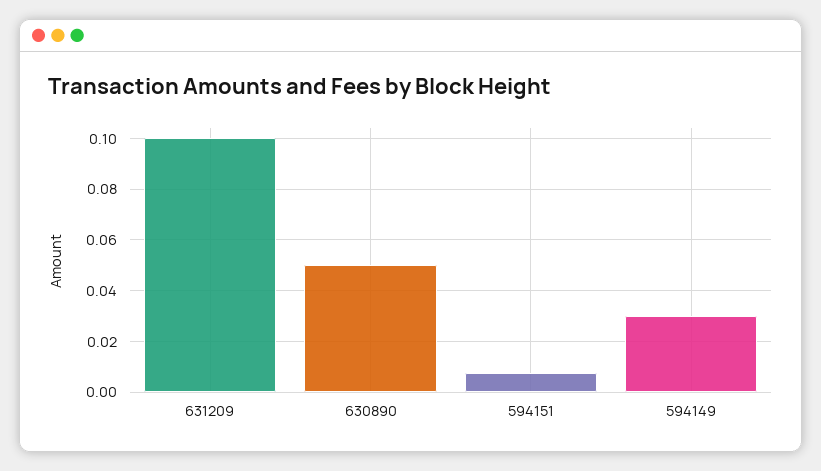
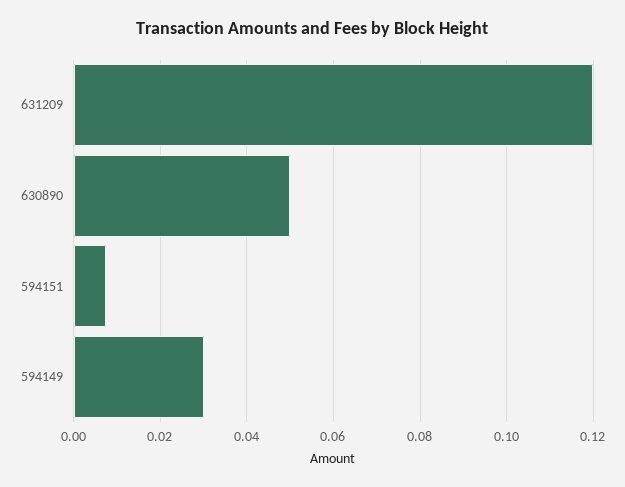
  {
-   "631209": 0.1,
+   "631209": 0.12,
    "630890": 0.05,
    "594151": 0.008,
    "594149": 0.03
  }

